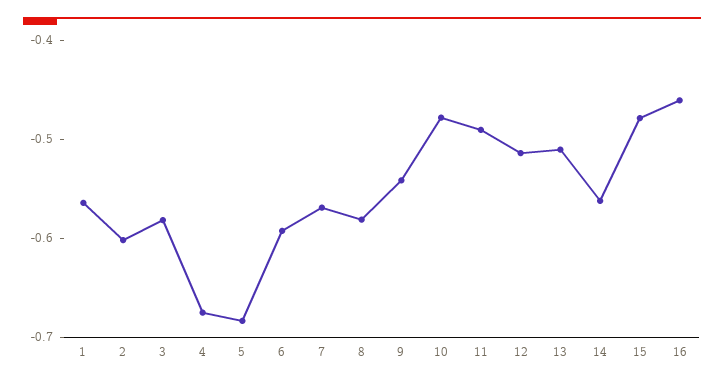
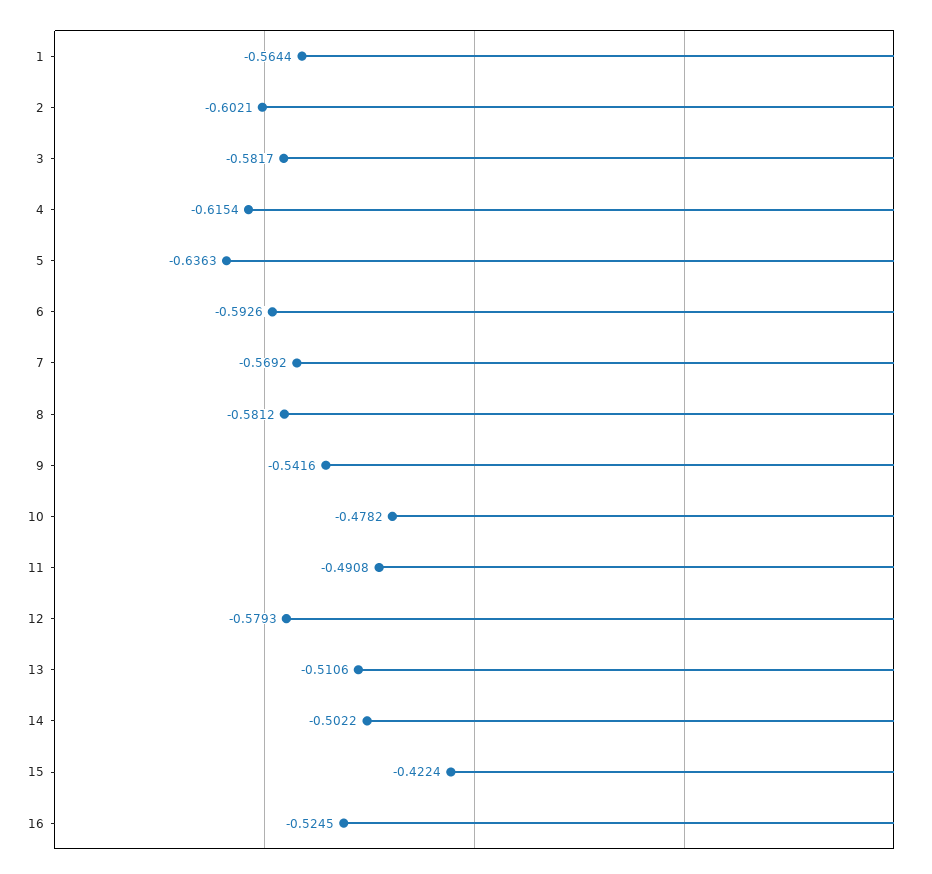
  {
    "1": -0.5644,
    "2": -0.6021,
    "3": -0.5817,
-   "4": -0.68,
+   "4": -0.6154,
-   "5": -0.68,
+   "5": -0.6363,
    "6": -0.5926,
    "7": -0.5692,
    "8": -0.5812,
    "9": -0.5416,
    "10": -0.4782,
    "11": -0.4908,
-   "12": -0.52,
+   "12": -0.5793,
    "13": -0.5106,
-   "14": -0.56,
+   "14": -0.5022,
-   "15": -0.48,
+   "15": -0.4224,
-   "16": -0.46
+   "16": -0.5245
  }

